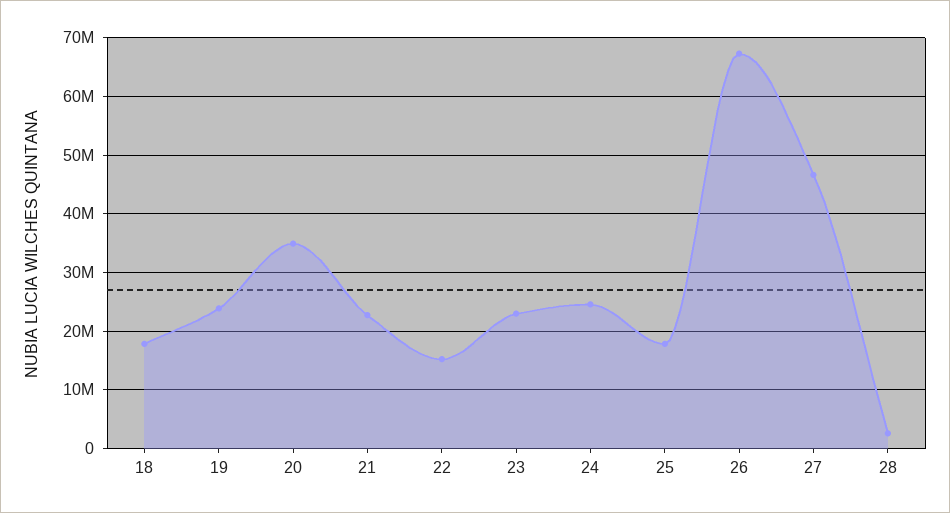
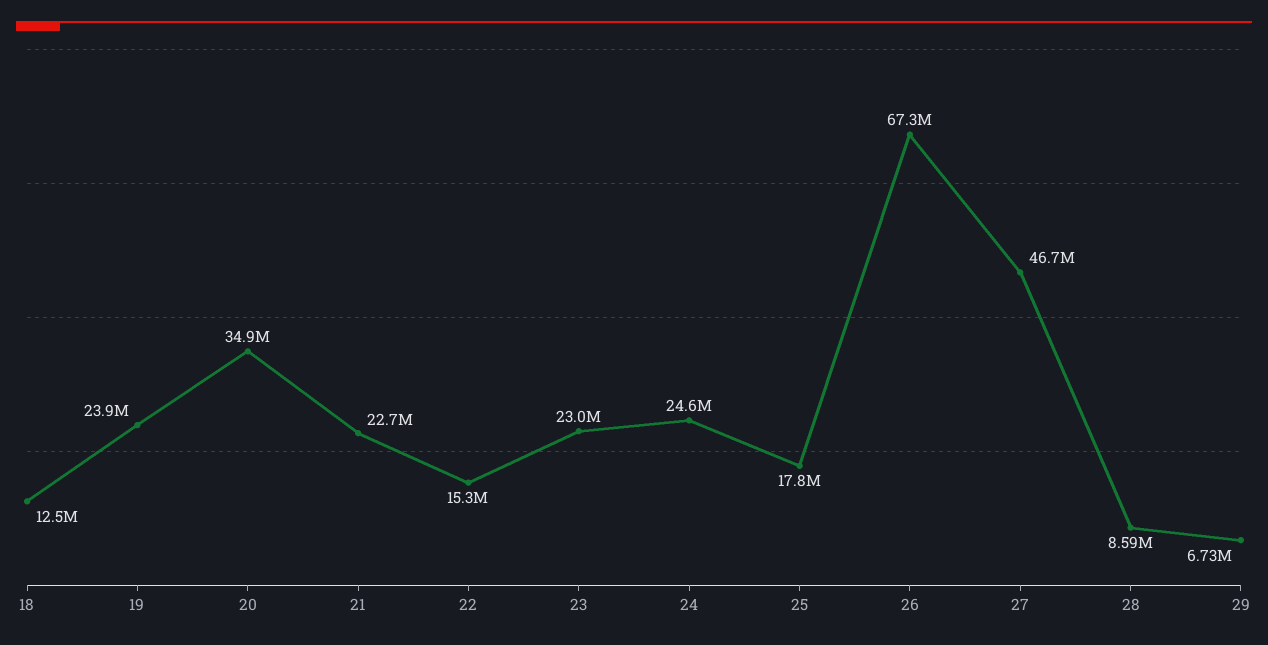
  {
-   "18": 18000000,
+   "18": 12500000,
    "19": 23900000,
    "20": 34900000,
    "21": 22700000,
    "22": 15300000,
    "23": 23000000,
    "24": 24600000,
    "25": 17800000,
    "26": 67300000,
    "27": 46700000,
-   "28": 2000000
+   "28": 8590000,
+   "29": 6730000
  }

